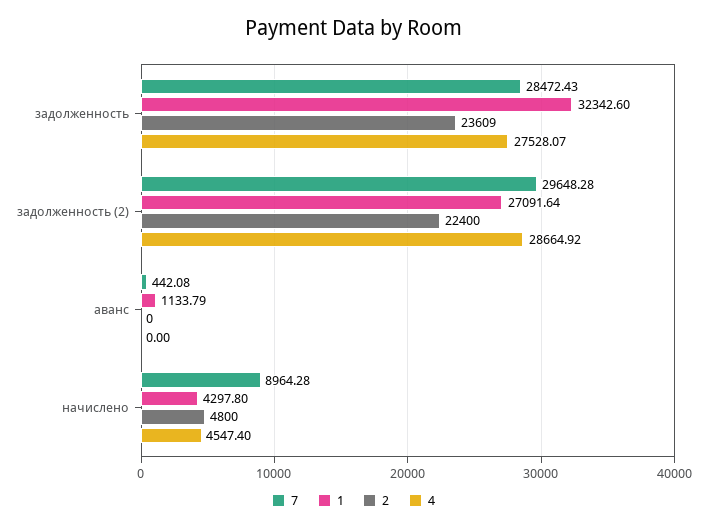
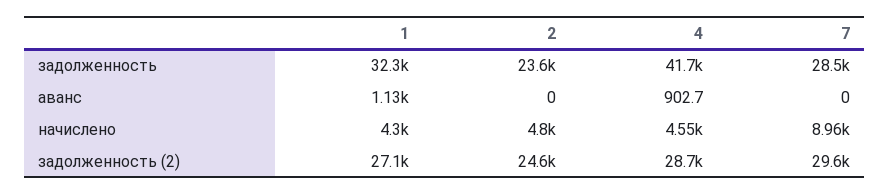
  {
    "7": {
      "задолженность": 28472.43,
      "задолженность (2)": 29648.28,
-     "аванс": 442.08,
+     "аванс": 0,
      "начислено": 8964.28
    },
    "1": {
      "задолженность": 32342.6,
      "задолженность (2)": 27091.64,
      "аванс": 1133.79,
      "начислено": 4297.8
    },
    "2": {
      "задолженность": 23609,
-     "задолженность (2)": 22400,
+     "задолженность (2)": 24600,
      "аванс": 0,
      "начислено": 4800
    },
    "4": {
-     "задолженность": 27528.07,
+     "задолженность": 41700,
      "задолженность (2)": 28664.92,
-     "аванс": 0,
+     "аванс": 902.7,
      "начислено": 4547.4
    }
  }

